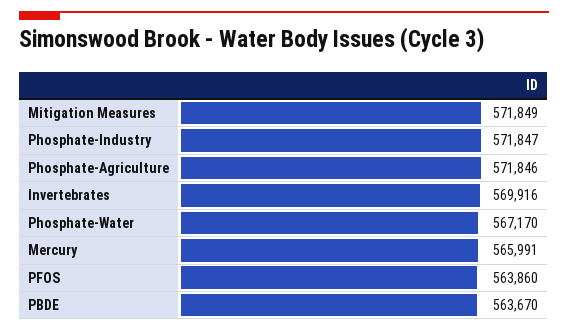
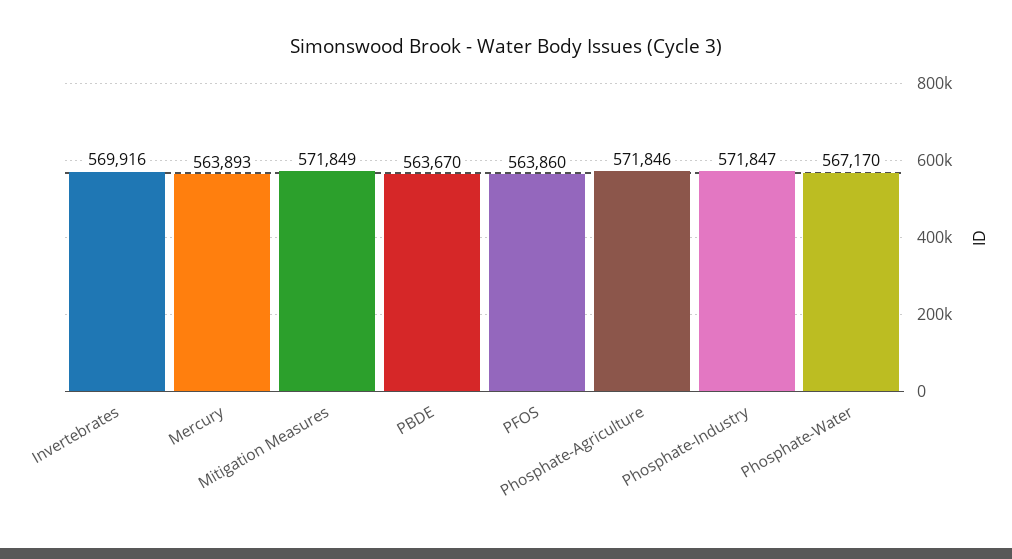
  {
    "Mitigation Measures": 571849,
    "Phosphate-Industry": 571847,
    "Phosphate-Agriculture": 571846,
    "Invertebrates": 569916,
    "Phosphate-Water": 567170,
-   "Mercury": 565991,
+   "Mercury": 563893,
    "PFOS": 563860,
    "PBDE": 563670
  }

